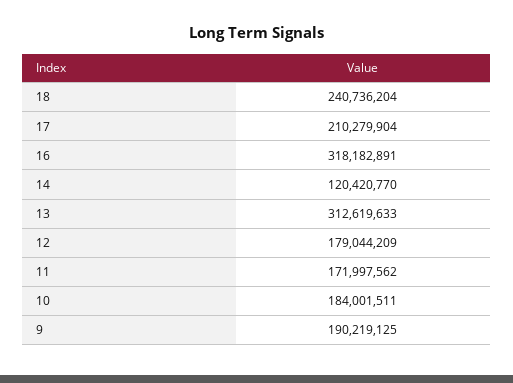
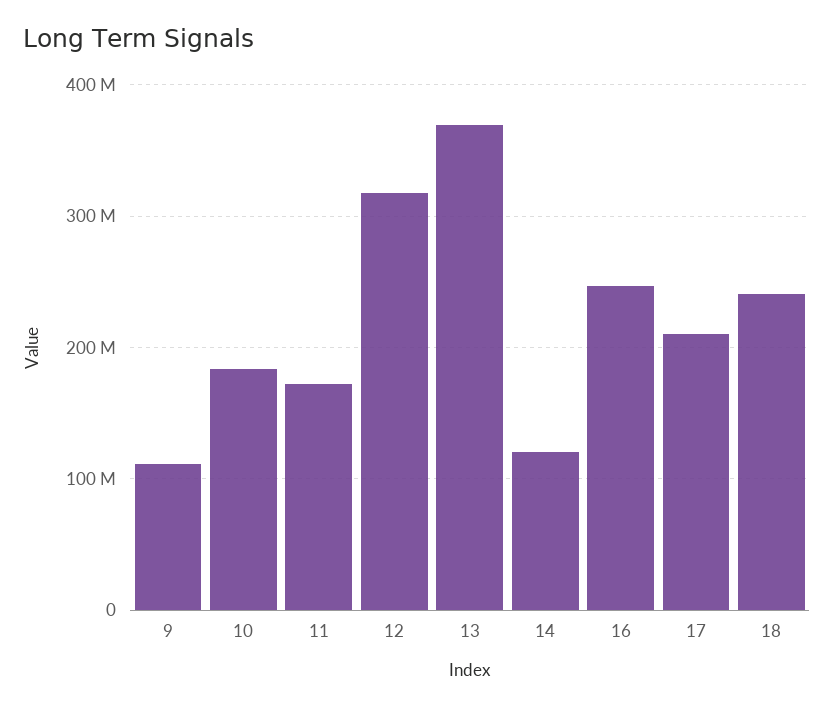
  {
    "18": 240736204,
    "17": 210279904,
-   "16": 318182891,
+   "16": 250000000,
    "14": 120420770,
-   "13": 312619633,
+   "13": 370000000,
-   "12": 179044209,
+   "12": 320000000,
    "11": 171997562,
    "10": 184001511,
-   "9": 190219125
+   "9": 110000000
  }

